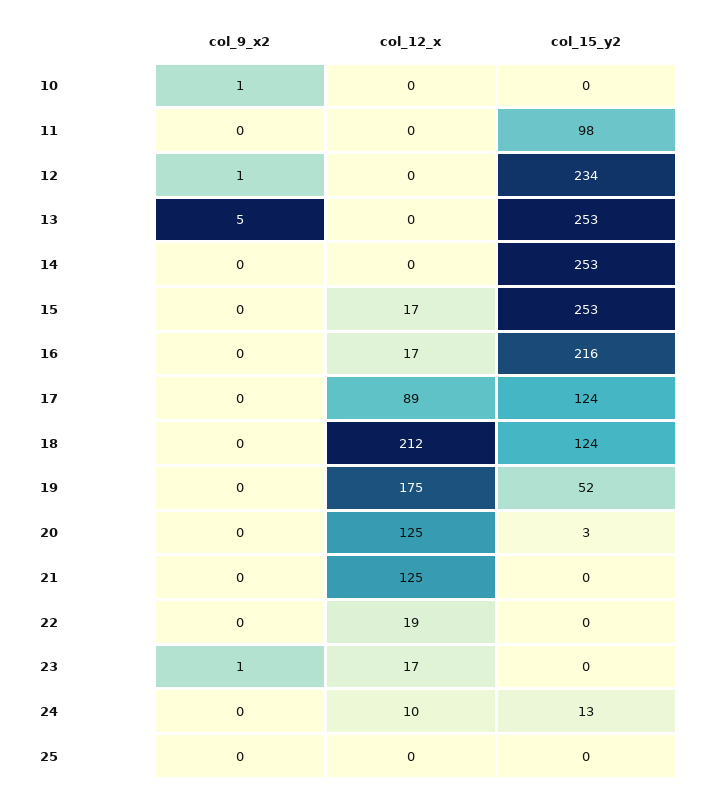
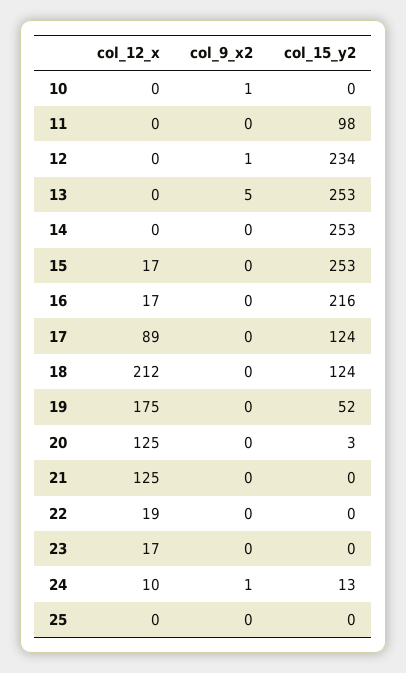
  {
    "col_9_x2": {
      "10": 1,
      "11": 0,
      "12": 1,
      "13": 5,
      "14": 0,
      "15": 0,
      "16": 0,
      "17": 0,
      "18": 0,
      "19": 0,
      "20": 0,
      "21": 0,
      "22": 0,
-     "23": 1,
+     "23": 0,
-     "24": 0,
+     "24": 1,
      "25": 0
    },
    "col_12_x": {
      "10": 0,
      "11": 0,
      "12": 0,
      "13": 0,
      "14": 0,
      "15": 17,
      "16": 17,
      "17": 89,
      "18": 212,
      "19": 175,
      "20": 125,
      "21": 125,
      "22": 19,
      "23": 17,
      "24": 10,
      "25": 0
    },
    "col_15_y2": {
      "10": 0,
      "11": 98,
      "12": 234,
      "13": 253,
      "14": 253,
      "15": 253,
      "16": 216,
      "17": 124,
      "18": 124,
      "19": 52,
      "20": 3,
      "21": 0,
      "22": 0,
      "23": 0,
      "24": 13,
      "25": 0
    }
  }

